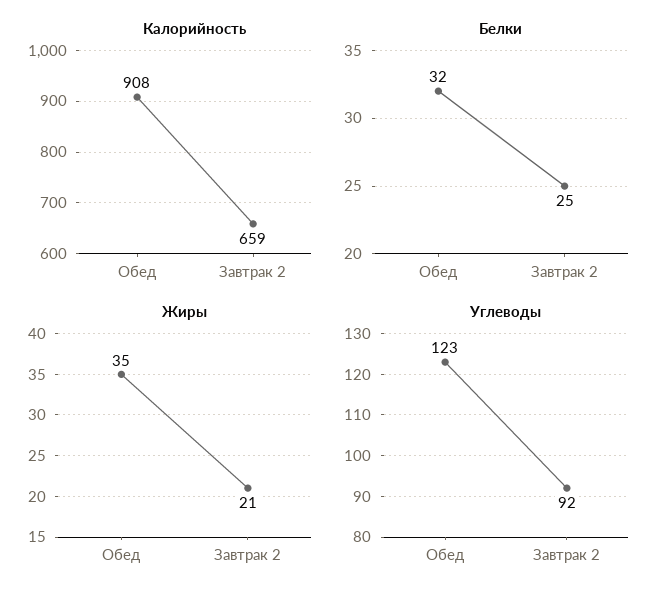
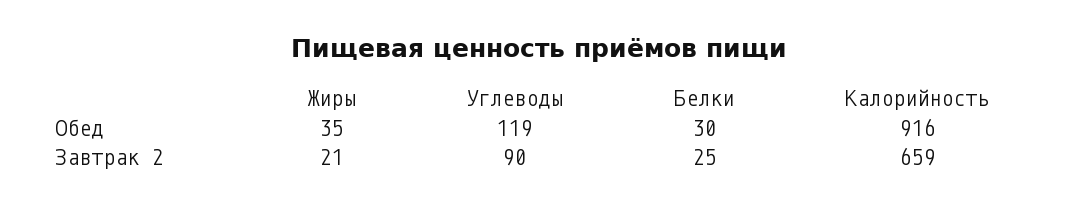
  {
    "Калорийность": {
-     "Обед": 908,
+     "Обед": 916,
      "Завтрак 2": 659
    },
    "Белки": {
-     "Обед": 32,
+     "Обед": 30,
      "Завтрак 2": 25
    },
    "Жиры": {
      "Обед": 35,
      "Завтрак 2": 21
    },
    "Углеводы": {
-     "Обед": 123,
+     "Обед": 119,
-     "Завтрак 2": 92
+     "Завтрак 2": 90
    }
  }

